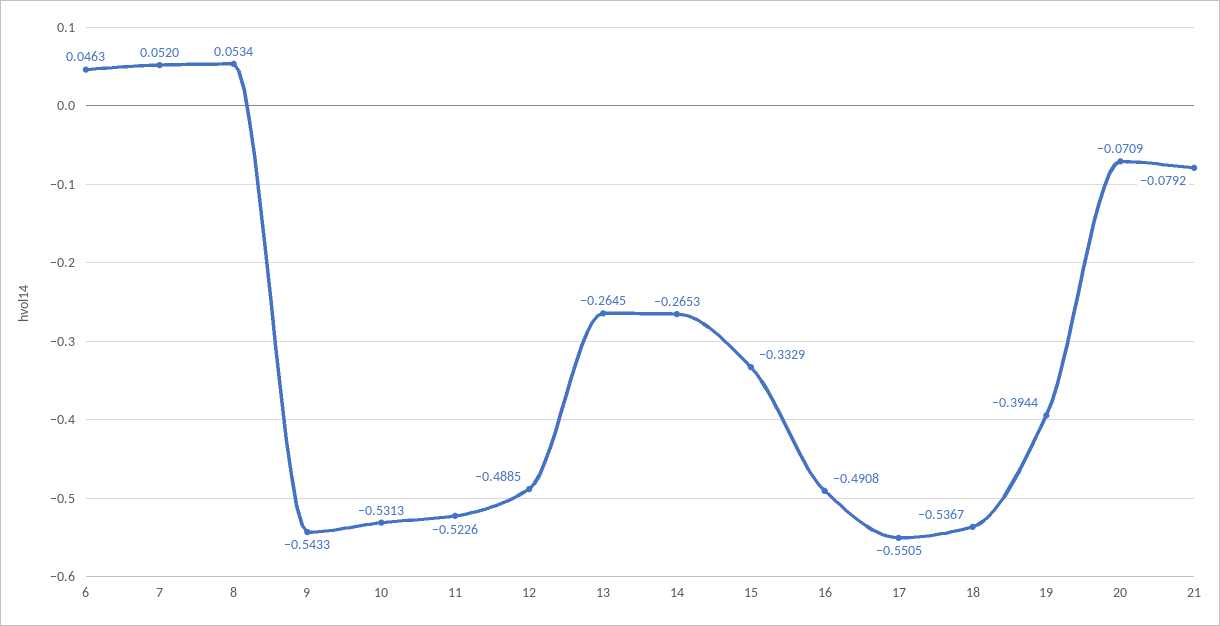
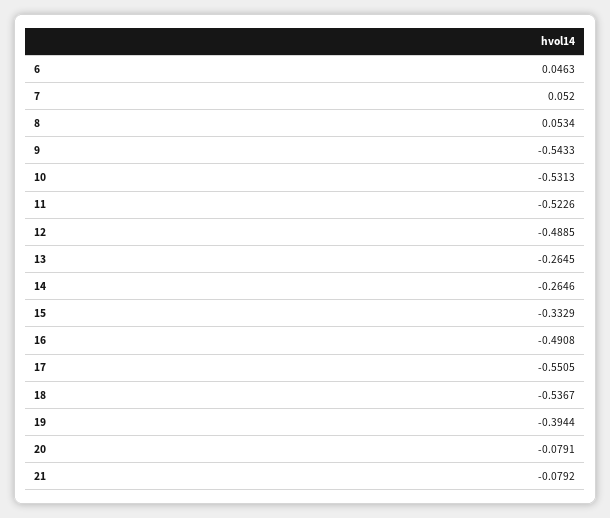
  {
    "6": 0.0463,
    "7": 0.052,
    "8": 0.0534,
    "9": -0.5433,
    "10": -0.5313,
    "11": -0.5226,
    "12": -0.4885,
    "13": -0.2645,
-   "14": -0.2653,
+   "14": -0.2646,
    "15": -0.3329,
    "16": -0.4908,
    "17": -0.5505,
    "18": -0.5367,
    "19": -0.3944,
-   "20": -0.0709,
+   "20": -0.0791,
    "21": -0.0792
  }

